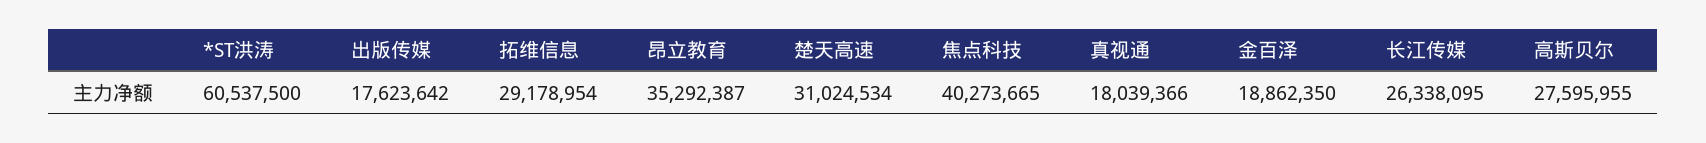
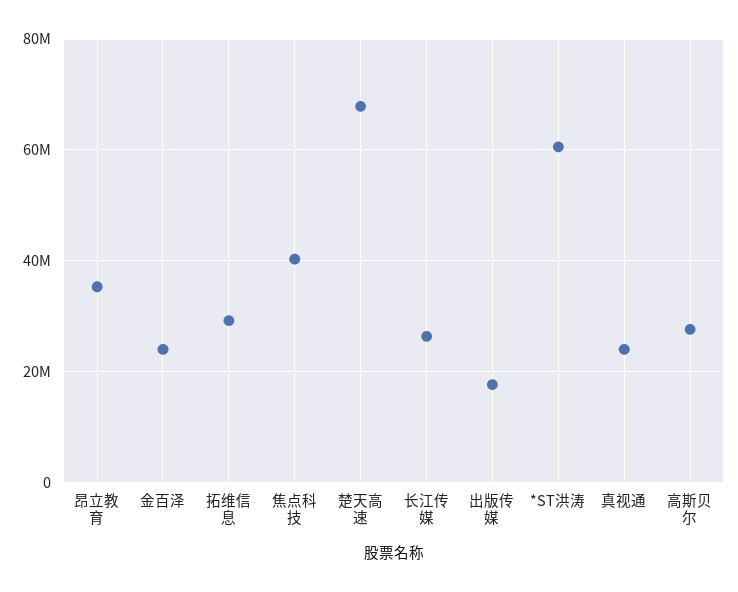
  {
    "*ST洪涛": 60537500,
    "出版传媒": 17623642,
    "拓维信息": 29178954,
    "昂立教育": 35292387,
-   "楚天高速": 31024534,
+   "楚天高速": 68000000,
    "焦点科技": 40273665,
-   "真视通": 18039366,
+   "真视通": 24000000,
-   "金百泽": 18862350,
+   "金百泽": 24000000,
    "长江传媒": 26338095,
    "高斯贝尔": 27595955
  }

